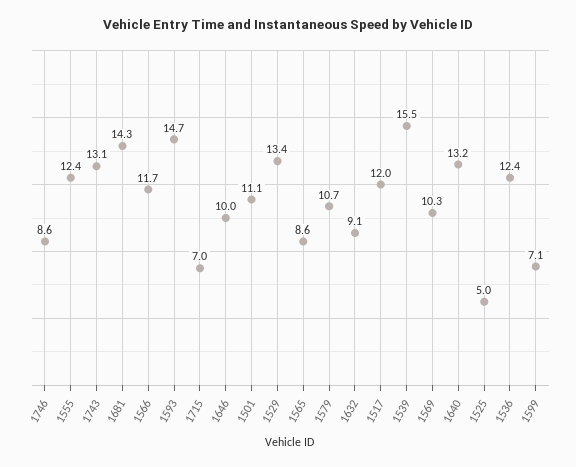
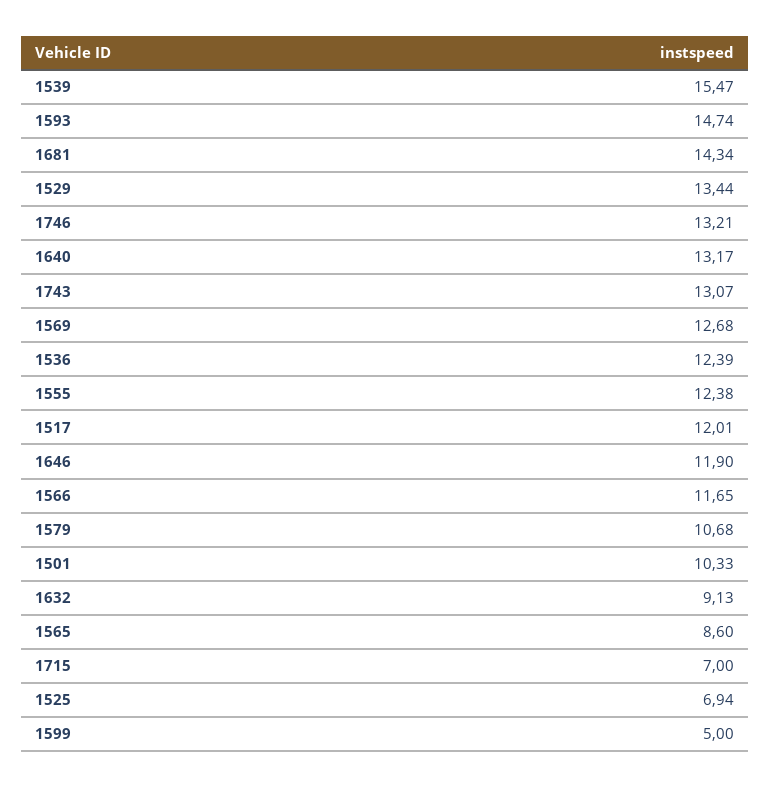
  {
-   "1746": 8.6,
+   "1746": 13.21,
    "1555": 12.38,
    "1743": 13.07,
    "1681": 14.34,
    "1566": 11.65,
    "1593": 14.74,
    "1715": 7,
-   "1646": 10,
+   "1646": 11.9,
-   "1501": 11.1,
+   "1501": 10.33,
    "1529": 13.44,
    "1565": 8.6,
    "1579": 10.68,
    "1632": 9.13,
    "1517": 12.01,
    "1539": 15.47,
-   "1569": 10.3,
+   "1569": 12.68,
    "1640": 13.17,
-   "1525": 5,
+   "1525": 6.94,
    "1536": 12.39,
-   "1599": 7.1
+   "1599": 5
  }

